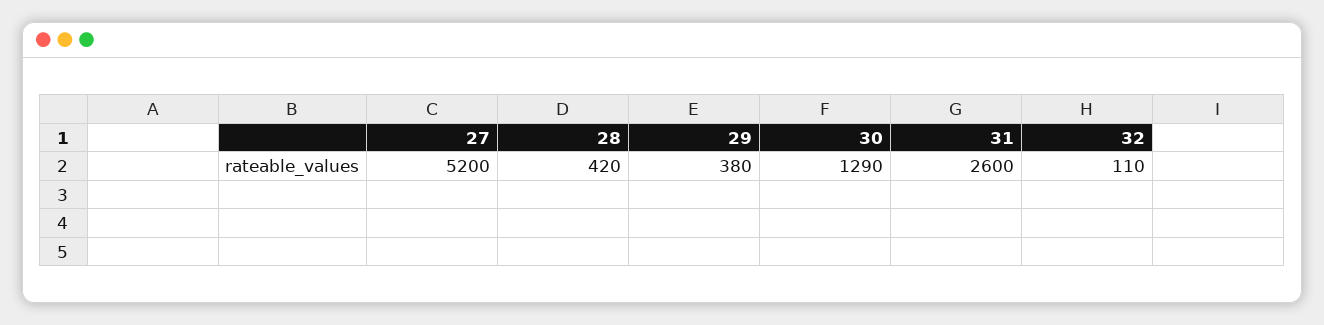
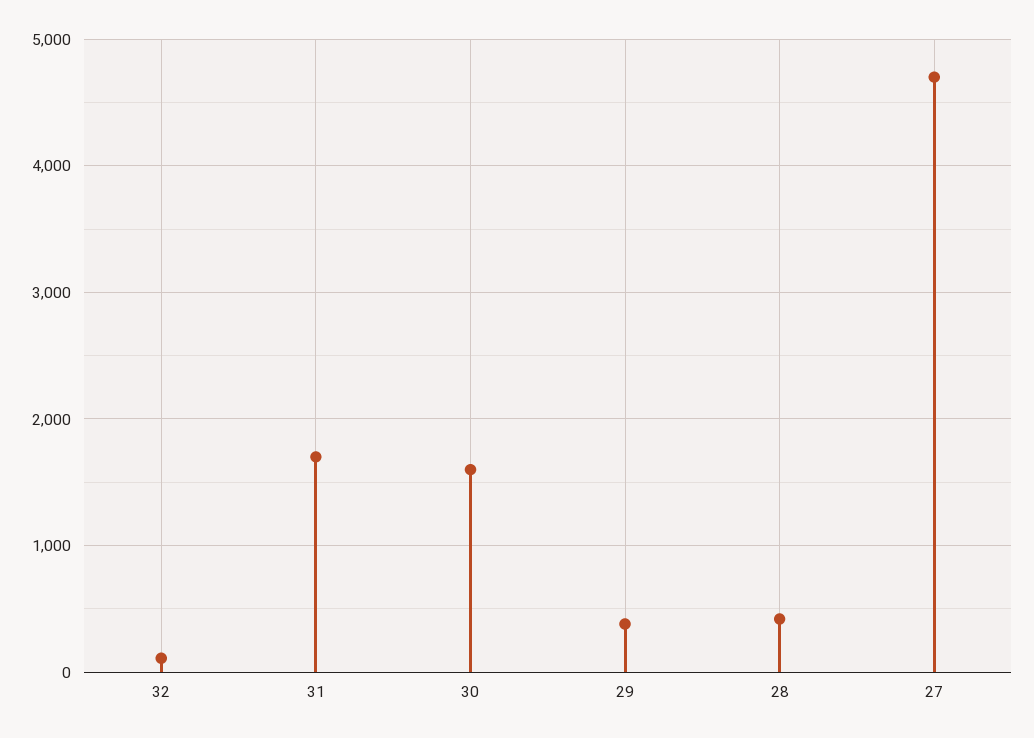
  {
-   "27": 5200,
+   "27": 4700,
    "28": 420,
    "29": 380,
-   "30": 1290,
+   "30": 1600,
-   "31": 2600,
+   "31": 1700,
    "32": 110
  }

